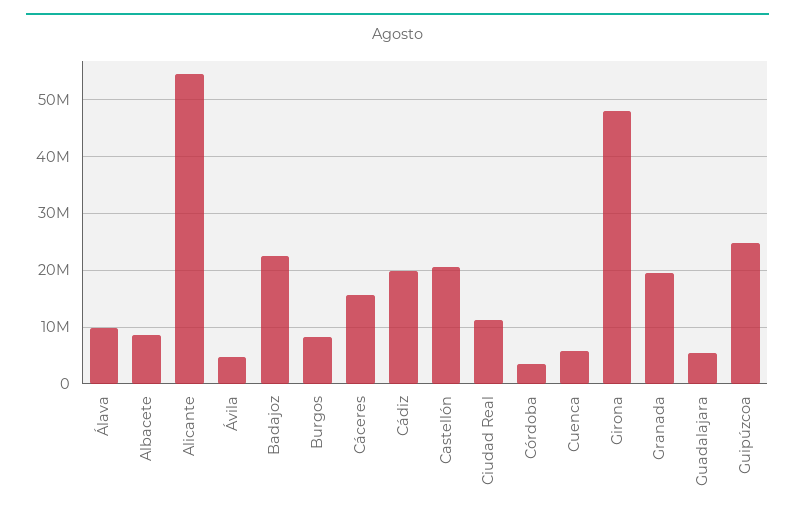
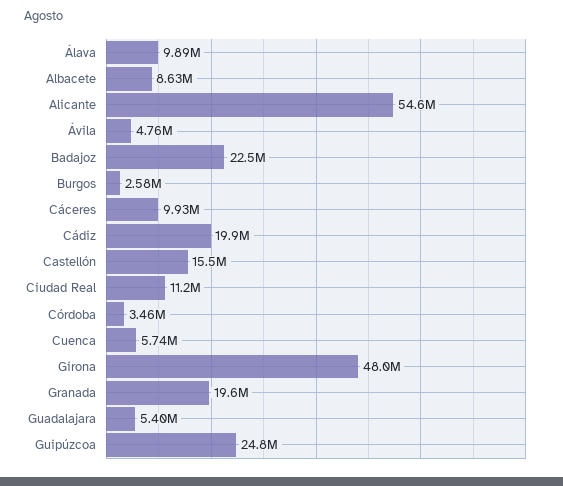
  {
    "Álava": 9890000,
    "Albacete": 8630000,
    "Alicante": 54600000,
    "Ávila": 4760000,
    "Badajoz": 22500000,
-   "Burgos": 8000000,
+   "Burgos": 2580000,
-   "Cáceres": 16000000,
+   "Cáceres": 9930000,
    "Cádiz": 19900000,
-   "Castellón": 20000000,
+   "Castellón": 15500000,
    "Ciudad Real": 11200000,
    "Córdoba": 3460000,
    "Cuenca": 5740000,
    "Girona": 48000000,
    "Granada": 19600000,
    "Guadalajara": 5400000,
    "Guipúzcoa": 24800000
  }

